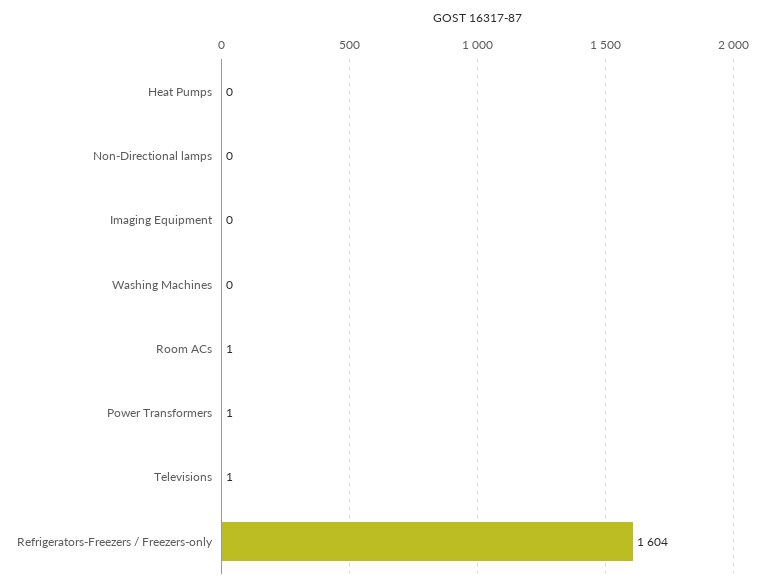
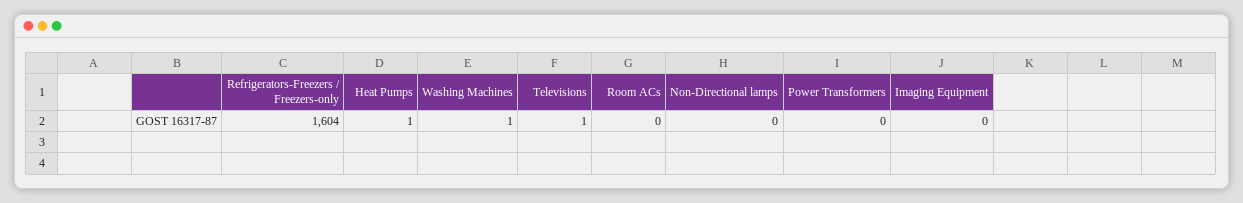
  {
-   "Heat Pumps": 0,
+   "Heat Pumps": 1,
    "Non-Directional lamps": 0,
    "Imaging Equipment": 0,
-   "Washing Machines": 0,
+   "Washing Machines": 1,
-   "Room ACs": 1,
+   "Room ACs": 0,
-   "Power Transformers": 1,
+   "Power Transformers": 0,
    "Televisions": 1,
    "Refrigerators-Freezers / Freezers-only": 1604
  }

